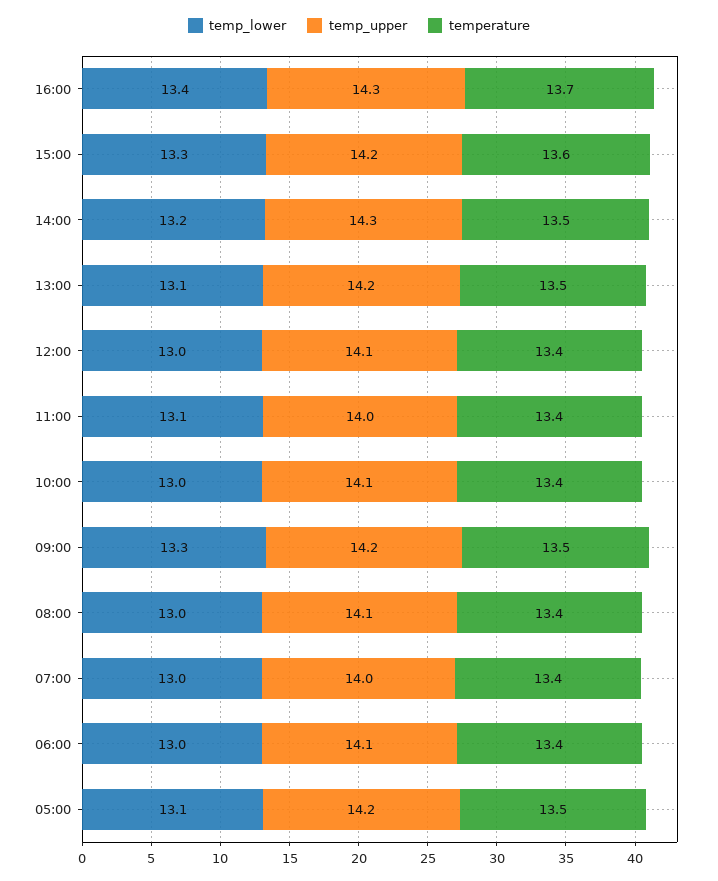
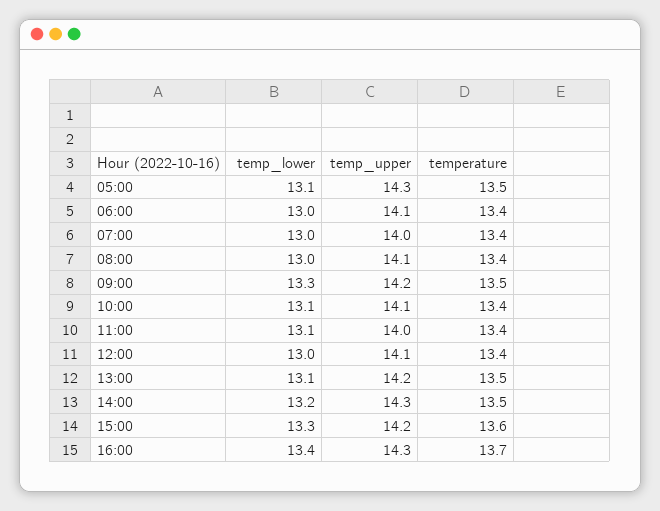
  {
    "temp_lower": {
      "16:00": 13.4,
      "15:00": 13.3,
      "14:00": 13.2,
      "13:00": 13.1,
      "12:00": 13,
      "11:00": 13.1,
-     "10:00": 13,
+     "10:00": 13.1,
      "09:00": 13.3,
      "08:00": 13,
      "07:00": 13,
      "06:00": 13,
      "05:00": 13.1
    },
    "temp_upper": {
      "16:00": 14.3,
      "15:00": 14.2,
      "14:00": 14.3,
      "13:00": 14.2,
      "12:00": 14.1,
      "11:00": 14,
      "10:00": 14.1,
      "09:00": 14.2,
      "08:00": 14.1,
      "07:00": 14,
      "06:00": 14.1,
-     "05:00": 14.2
+     "05:00": 14.3
    },
    "temperature": {
      "16:00": 13.7,
      "15:00": 13.6,
      "14:00": 13.5,
      "13:00": 13.5,
      "12:00": 13.4,
      "11:00": 13.4,
      "10:00": 13.4,
      "09:00": 13.5,
      "08:00": 13.4,
      "07:00": 13.4,
      "06:00": 13.4,
      "05:00": 13.5
    }
  }

